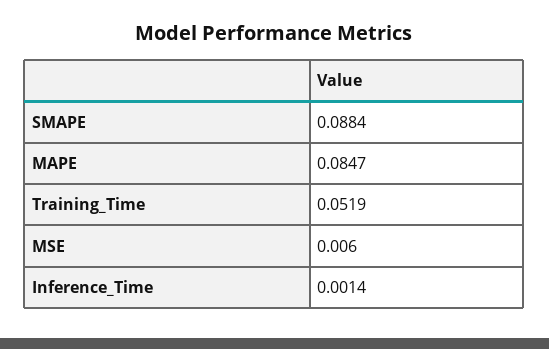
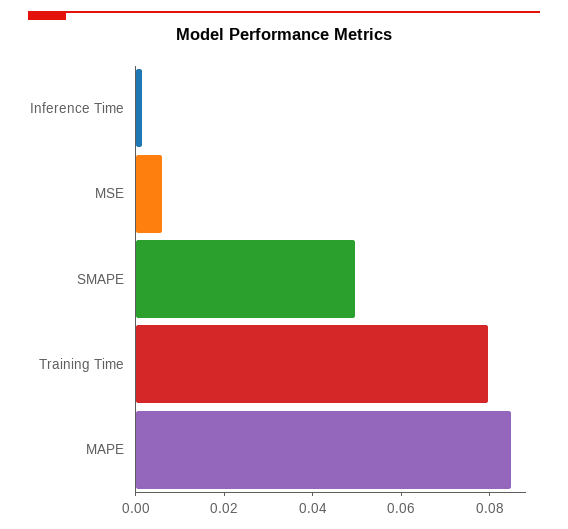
  {
-   "SMAPE": 0.0884,
+   "SMAPE": 0.05,
    "MAPE": 0.0847,
-   "Training_Time": 0.0519,
+   "Training_Time": 0.08,
    "MSE": 0.006,
    "Inference_Time": 0.0014
  }

